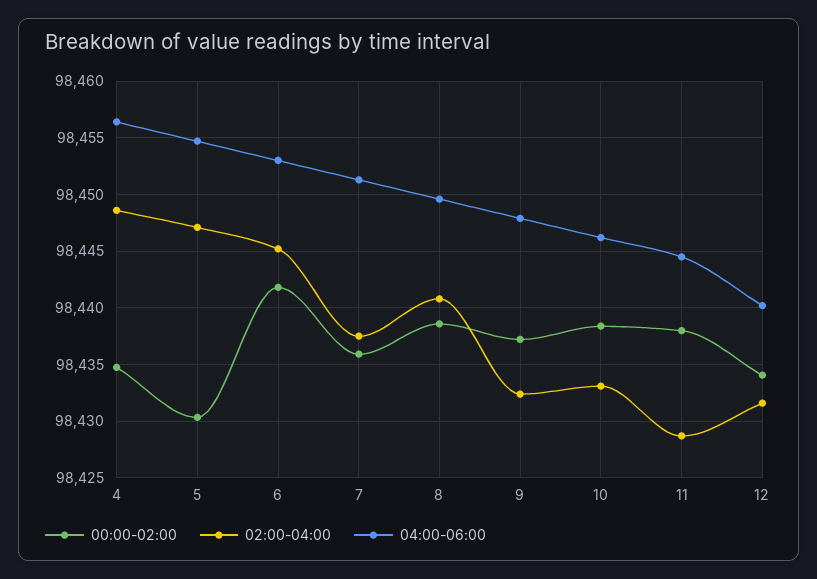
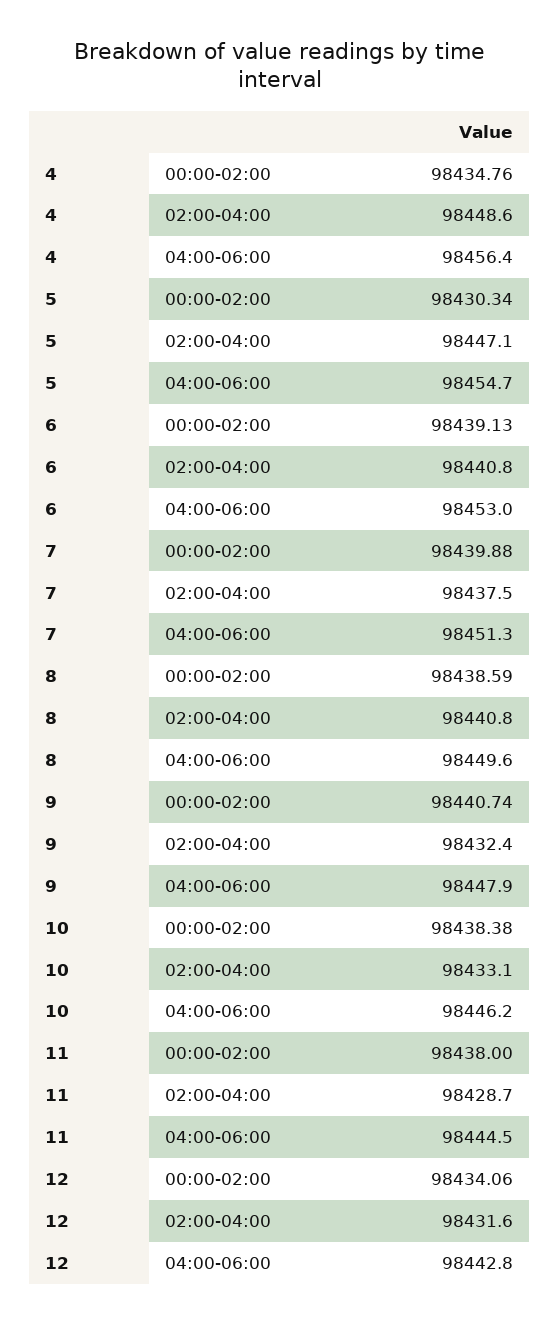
  {
    "00:00-02:00": {
      "4": 98434.76,
      "5": 98430.34,
-     "6": 98442,
+     "6": 98439.13,
-     "7": 98436,
+     "7": 98439.88,
      "8": 98438.59,
-     "9": 98437,
+     "9": 98440.74,
      "10": 98438.38,
      "11": 98438,
      "12": 98434.06
    },
    "02:00-04:00": {
      "4": 98448.6,
      "5": 98447.1,
-     "6": 98445,
+     "6": 98440.8,
      "7": 98437.5,
      "8": 98440.8,
      "9": 98432.4,
      "10": 98433.1,
      "11": 98428.7,
      "12": 98431.6
    },
    "04:00-06:00": {
      "4": 98456.4,
      "5": 98454.7,
      "6": 98453,
      "7": 98451.3,
      "8": 98449.6,
      "9": 98447.9,
      "10": 98446.2,
      "11": 98444.5,
-     "12": 98440
+     "12": 98442.8
    }
  }

